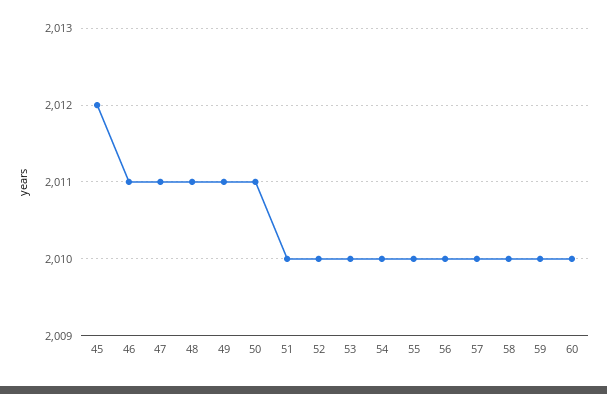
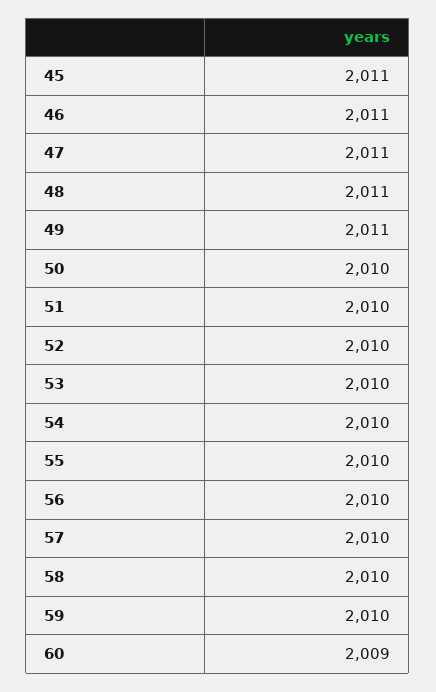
  {
-   "45": 2012,
+   "45": 2011,
    "46": 2011,
    "47": 2011,
    "48": 2011,
    "49": 2011,
-   "50": 2011,
+   "50": 2010,
    "51": 2010,
    "52": 2010,
    "53": 2010,
    "54": 2010,
    "55": 2010,
    "56": 2010,
    "57": 2010,
    "58": 2010,
    "59": 2010,
-   "60": 2010
+   "60": 2009
  }

